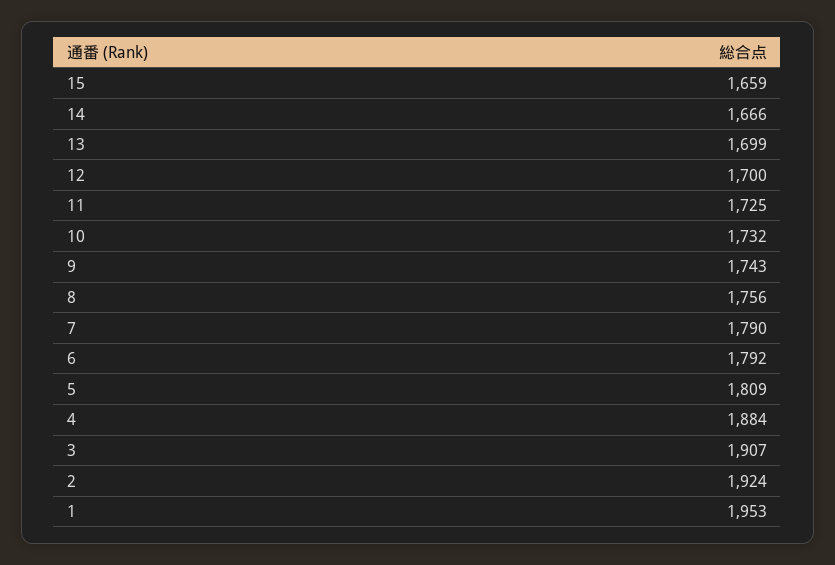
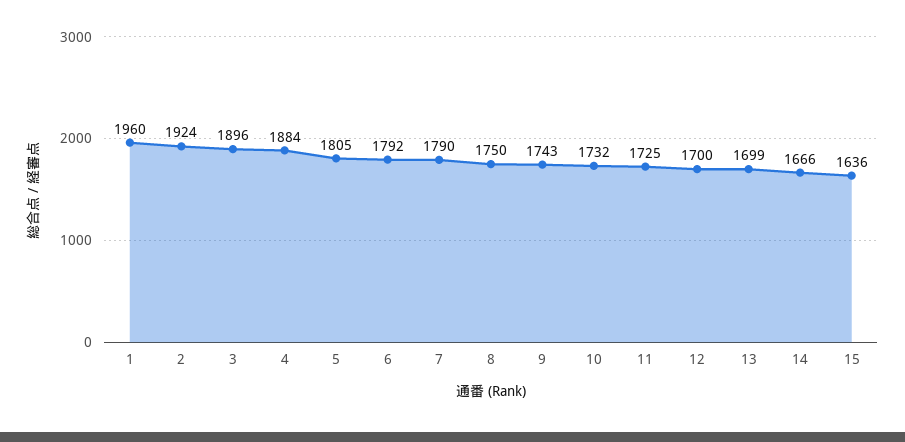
  {
-   "15": 1659,
+   "15": 1636,
    "14": 1666,
    "13": 1699,
    "12": 1700,
    "11": 1725,
    "10": 1732,
    "9": 1743,
-   "8": 1756,
+   "8": 1750,
    "7": 1790,
    "6": 1792,
-   "5": 1809,
+   "5": 1805,
    "4": 1884,
-   "3": 1907,
+   "3": 1896,
    "2": 1924,
-   "1": 1953
+   "1": 1960
  }

